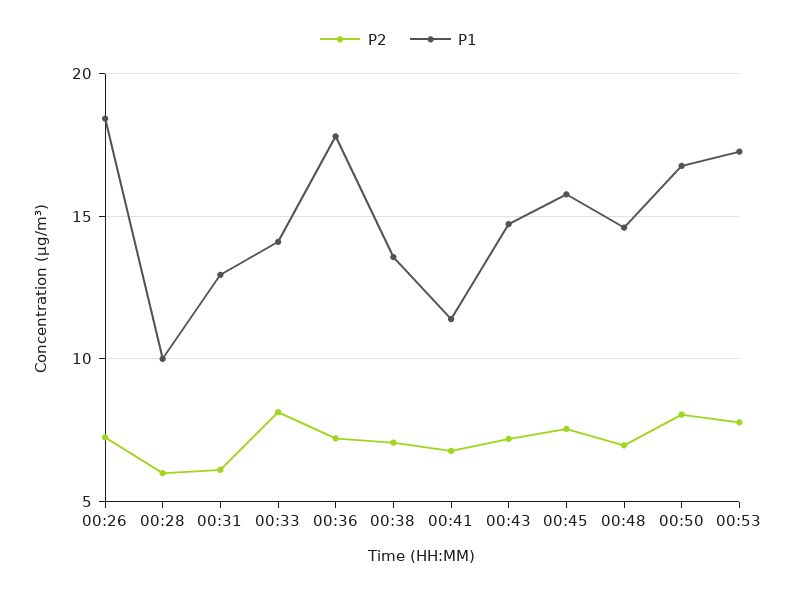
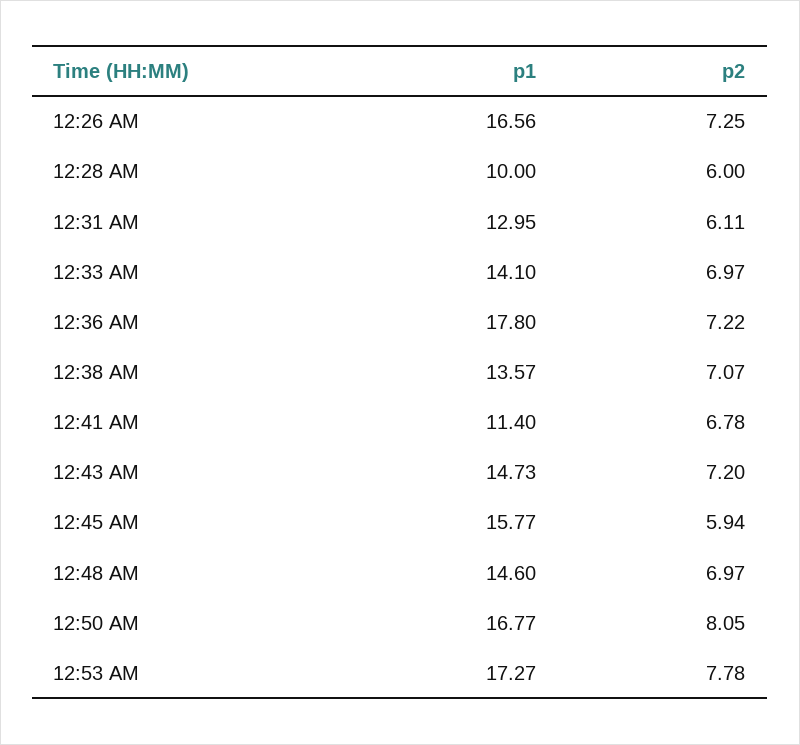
  {
    "P2": {
      "00:26": 7.25,
      "00:28": 6,
      "00:31": 6.11,
-     "00:33": 8,
+     "00:33": 6.97,
      "00:36": 7.22,
      "00:38": 7.07,
      "00:41": 6.78,
      "00:43": 7.2,
-     "00:45": 7.5,
+     "00:45": 5.94,
      "00:48": 6.97,
      "00:50": 8.05,
      "00:53": 7.78
    },
    "P1": {
-     "00:26": 18.5,
+     "00:26": 16.56,
      "00:28": 10,
      "00:31": 12.95,
      "00:33": 14.1,
      "00:36": 17.8,
      "00:38": 13.57,
      "00:41": 11.4,
      "00:43": 14.73,
      "00:45": 15.77,
      "00:48": 14.6,
      "00:50": 16.77,
      "00:53": 17.27
    }
  }

